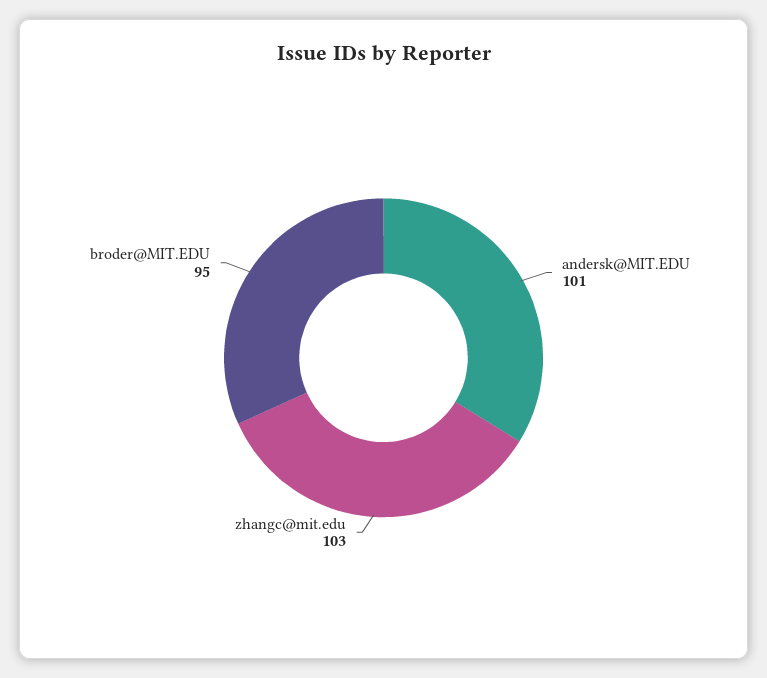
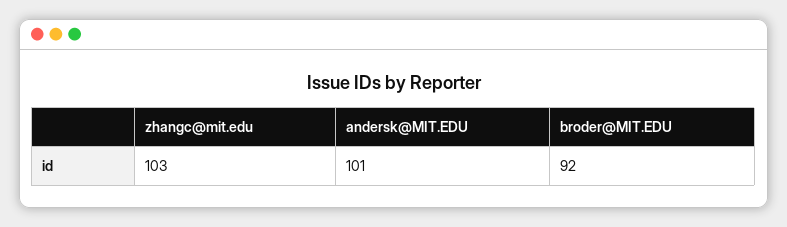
  {
    "andersk@MIT.EDU": 101,
    "zhangc@mit.edu": 103,
-   "broder@MIT.EDU": 95
+   "broder@MIT.EDU": 92
  }

